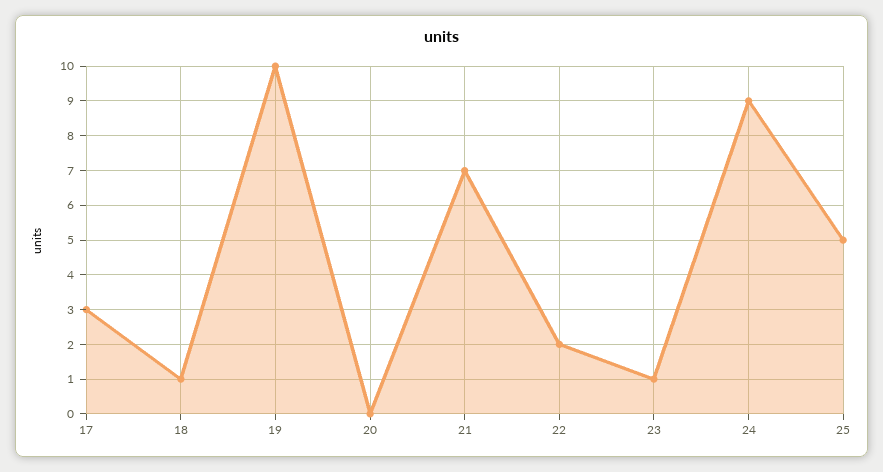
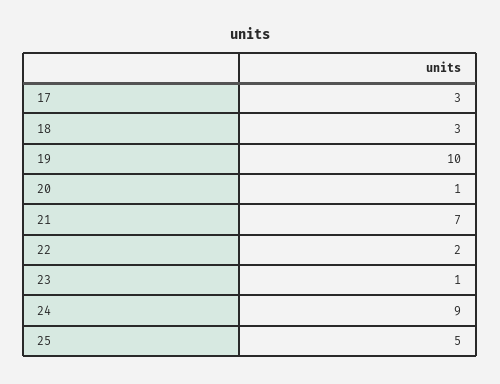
  {
    "17": 3,
-   "18": 1,
+   "18": 3,
    "19": 10,
-   "20": 0,
+   "20": 1,
    "21": 7,
    "22": 2,
    "23": 1,
    "24": 9,
    "25": 5
  }

